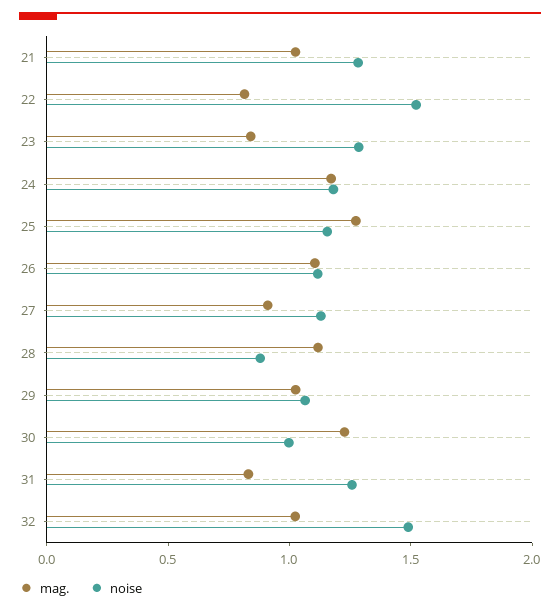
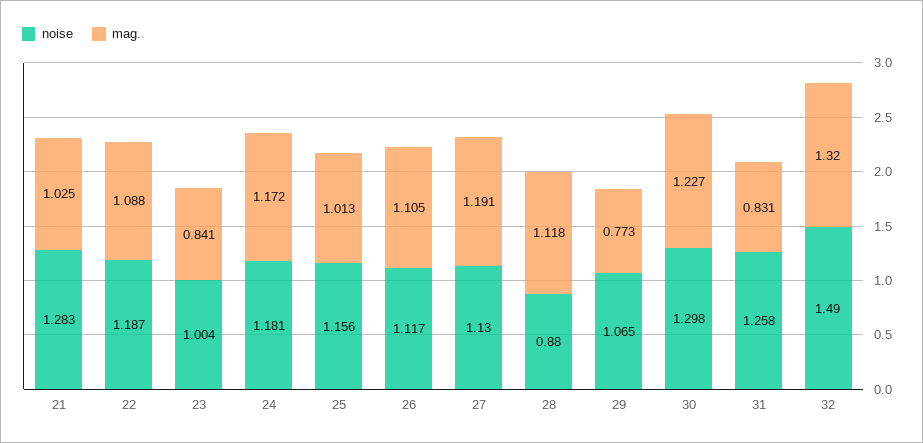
  {
    "mag.": {
      "21": 1.025,
-     "22": 0.8,
+     "22": 1.088,
      "23": 0.841,
      "24": 1.172,
-     "25": 1.3,
+     "25": 1.013,
      "26": 1.105,
-     "27": 0.9,
+     "27": 1.191,
      "28": 1.118,
-     "29": 1,
+     "29": 0.773,
      "30": 1.227,
      "31": 0.831,
-     "32": 1
+     "32": 1.32
    },
    "noise": {
      "21": 1.283,
-     "22": 1.5,
+     "22": 1.187,
-     "23": 1.3,
+     "23": 1.004,
      "24": 1.181,
      "25": 1.156,
      "26": 1.117,
      "27": 1.13,
      "28": 0.88,
      "29": 1.065,
-     "30": 1,
+     "30": 1.298,
      "31": 1.258,
      "32": 1.49
    }
  }

